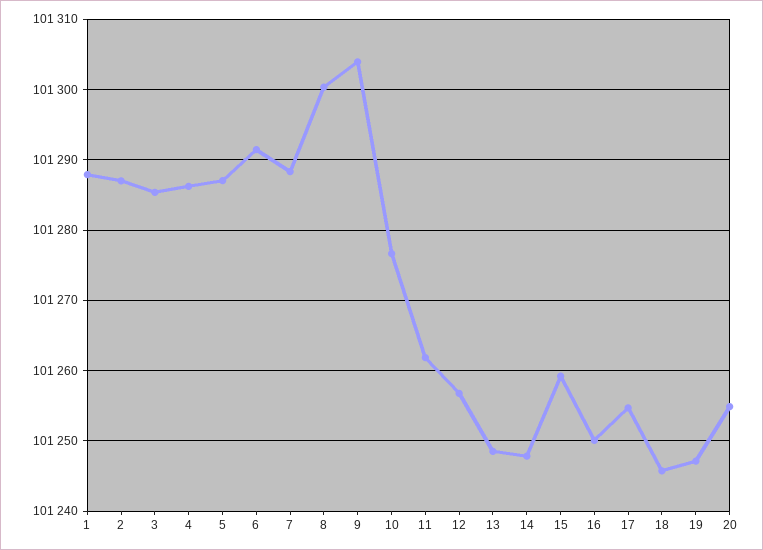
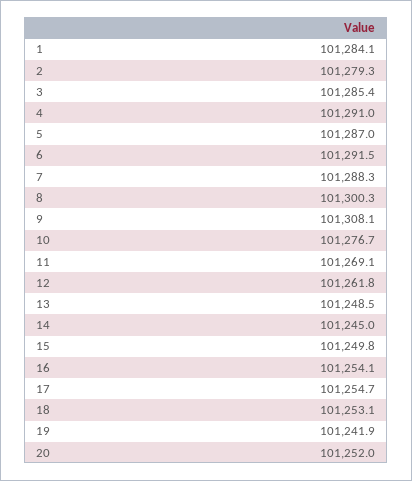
  {
-   "1": 101288,
+   "1": 101284.1,
-   "2": 101287,
+   "2": 101279.3,
    "3": 101285.4,
-   "4": 101286,
+   "4": 101291,
    "5": 101287,
    "6": 101291.5,
    "7": 101288.3,
    "8": 101300.3,
-   "9": 101304,
+   "9": 101308.1,
    "10": 101276.7,
-   "11": 101262,
+   "11": 101269.1,
-   "12": 101257,
+   "12": 101261.8,
    "13": 101248.5,
-   "14": 101248,
+   "14": 101245,
-   "15": 101259,
+   "15": 101249.8,
-   "16": 101250,
+   "16": 101254.1,
    "17": 101254.7,
-   "18": 101246,
+   "18": 101253.1,
-   "19": 101247,
+   "19": 101241.9,
-   "20": 101255
+   "20": 101252
  }

